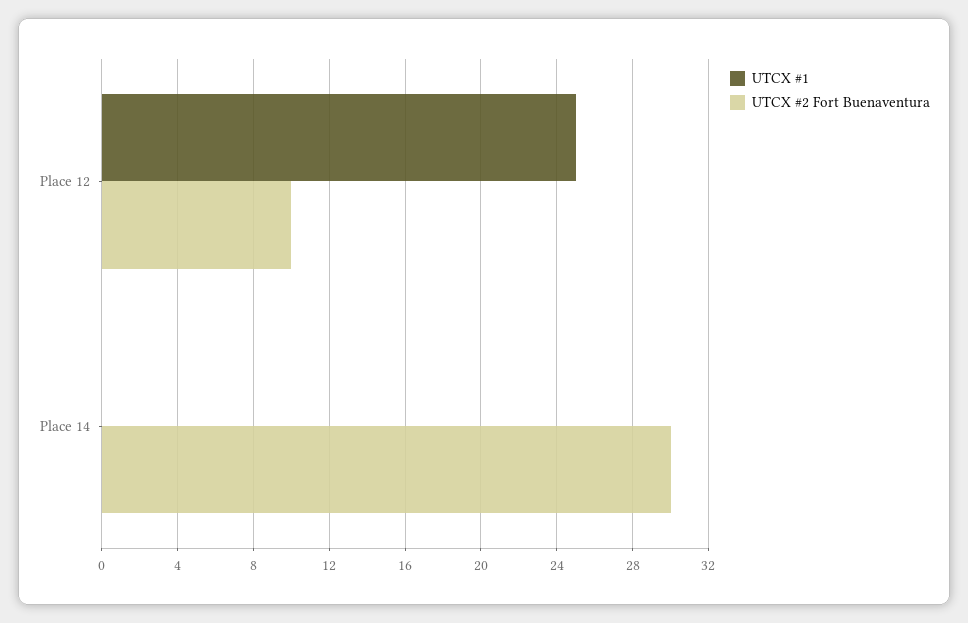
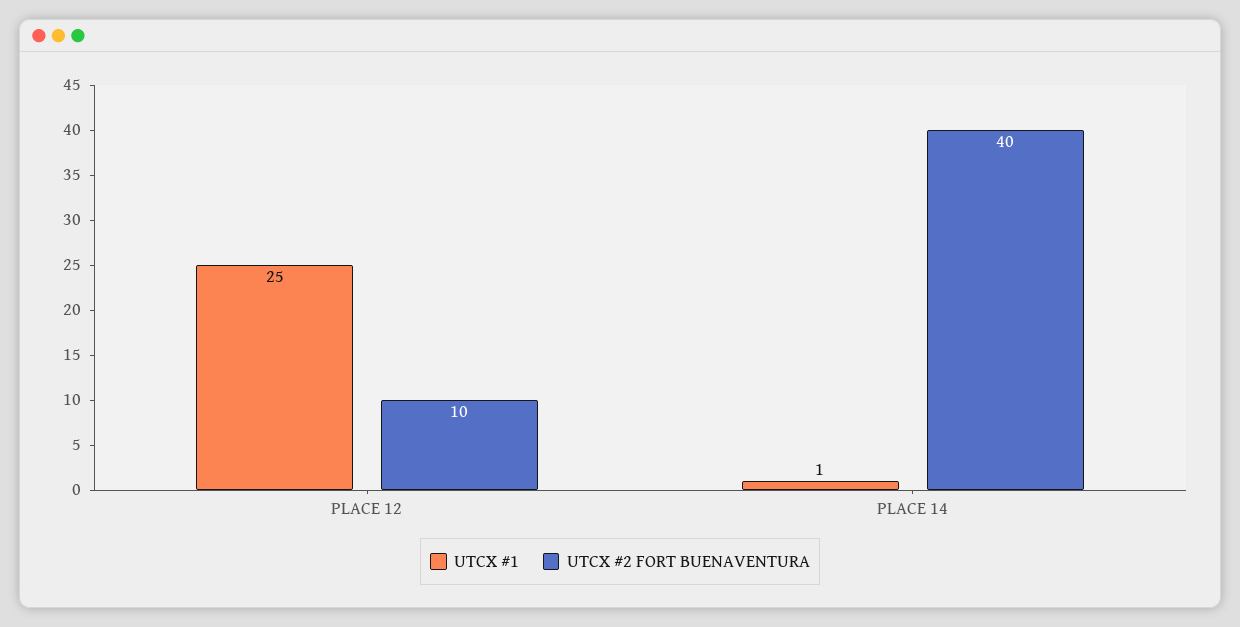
  {
    "UTCX #1": {
      "Place 12": 25,
-     "Place 14": 0
+     "Place 14": 1
    },
    "UTCX #2 Fort Buenaventura": {
      "Place 12": 10,
-     "Place 14": 30
+     "Place 14": 40
    }
  }

